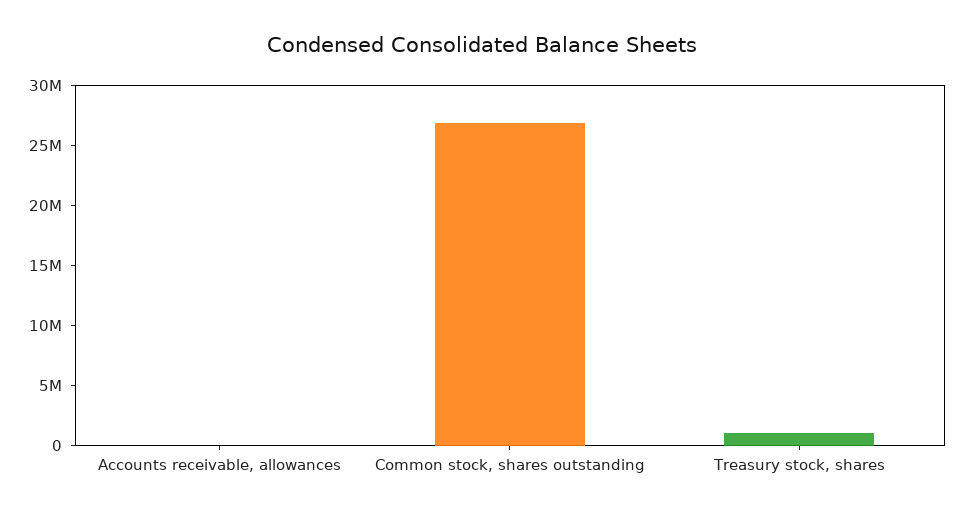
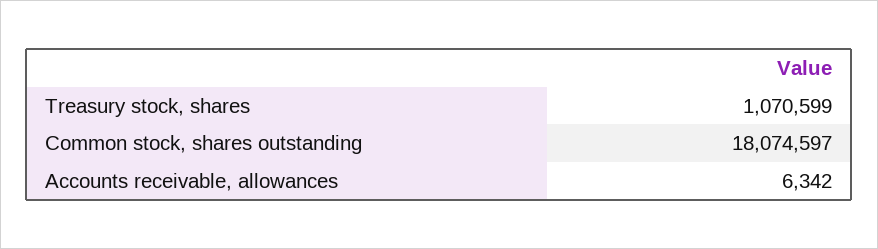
  {
    "Accounts receivable, allowances": 6342,
-   "Common stock, shares outstanding": 27000000,
+   "Common stock, shares outstanding": 18074597,
    "Treasury stock, shares": 1070599
  }

